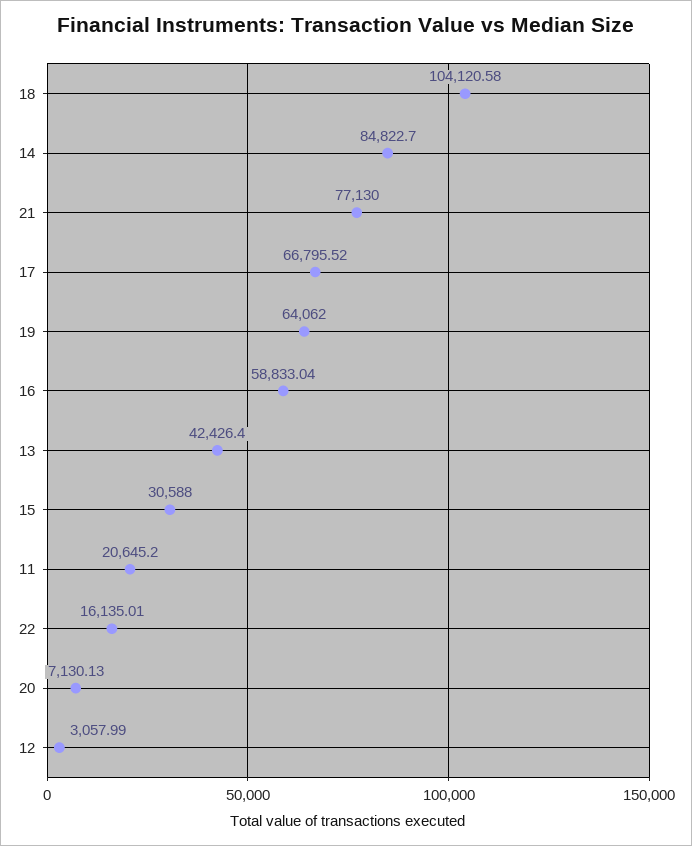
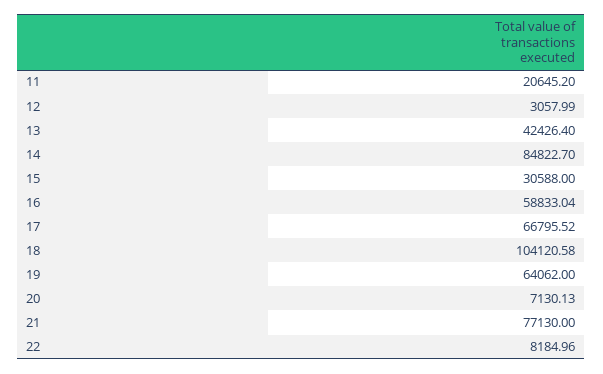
  {
    "18": 104120.58,
    "14": 84822.7,
    "21": 77130,
    "17": 66795.52,
    "19": 64062,
    "16": 58833.04,
    "13": 42426.4,
    "15": 30588,
    "11": 20645.2,
-   "22": 16135.01,
+   "22": 8184.96,
    "20": 7130.13,
    "12": 3057.99
  }

